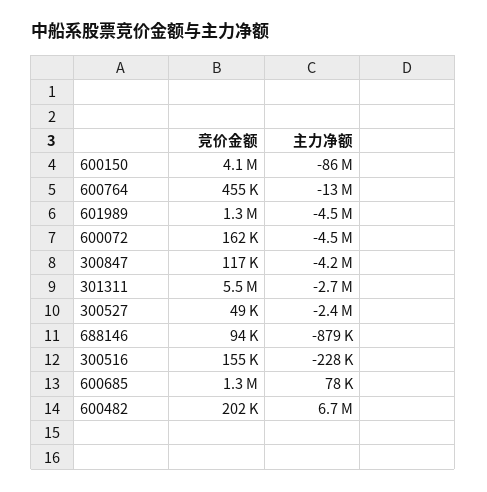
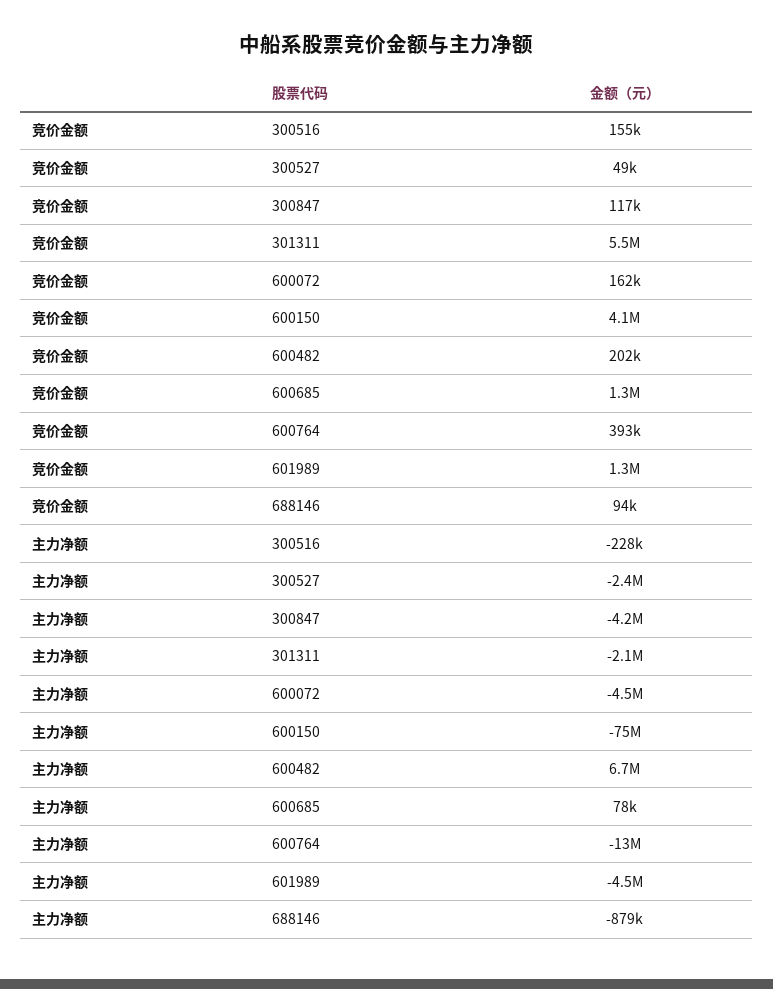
  {
    "竞价金额": {
      "600150": 4100000,
-     "600764": 455000,
+     "600764": 393000,
      "601989": 1300000,
      "600072": 162000,
      "300847": 117000,
      "301311": 5500000,
      "300527": 49000,
      "688146": 94000,
      "300516": 155000,
      "600685": 1300000,
      "600482": 202000
    },
    "主力净额": {
-     "600150": -86000000,
+     "600150": -75000000,
      "600764": -13000000,
      "601989": -4500000,
      "600072": -4500000,
      "300847": -4200000,
-     "301311": -2700000,
+     "301311": -2100000,
      "300527": -2400000,
      "688146": -879000,
      "300516": -228000,
      "600685": 78000,
      "600482": 6700000
    }
  }

